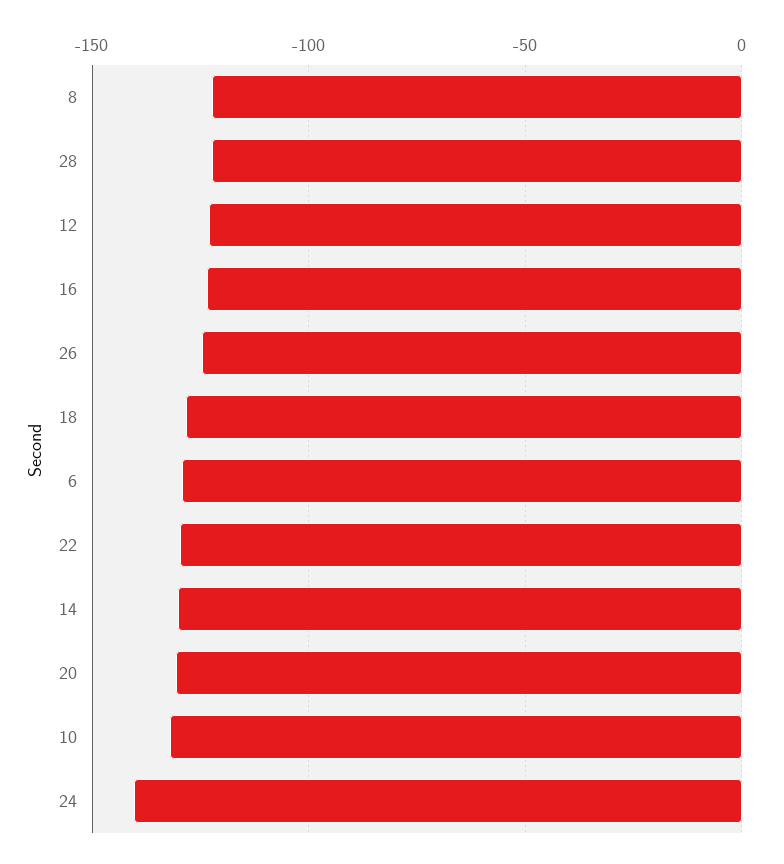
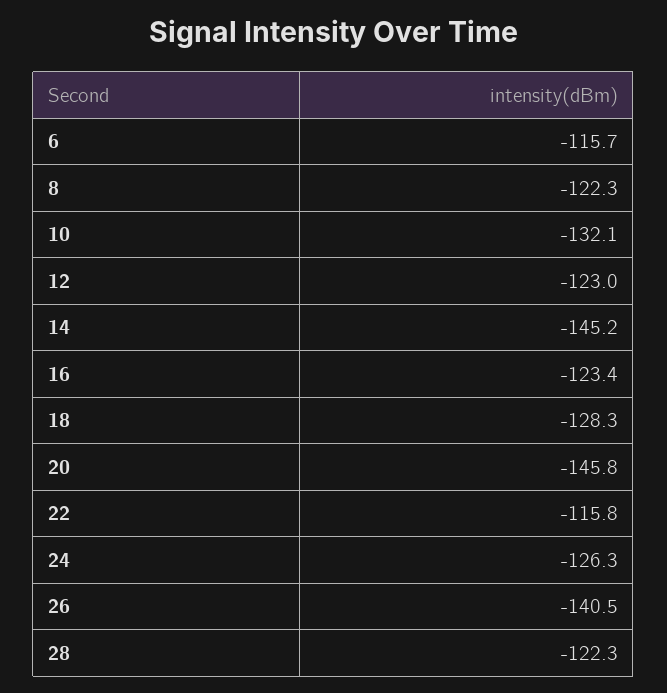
  {
    "8": -122.3,
    "28": -122.3,
    "12": -123,
    "16": -123.4,
-   "26": -125,
+   "26": -140.5,
    "18": -128.3,
-   "6": -130,
+   "6": -115.7,
-   "22": -130,
+   "22": -115.8,
-   "14": -130,
+   "14": -145.2,
-   "20": -130,
+   "20": -145.8,
    "10": -132.1,
-   "24": -140
+   "24": -126.3
  }

